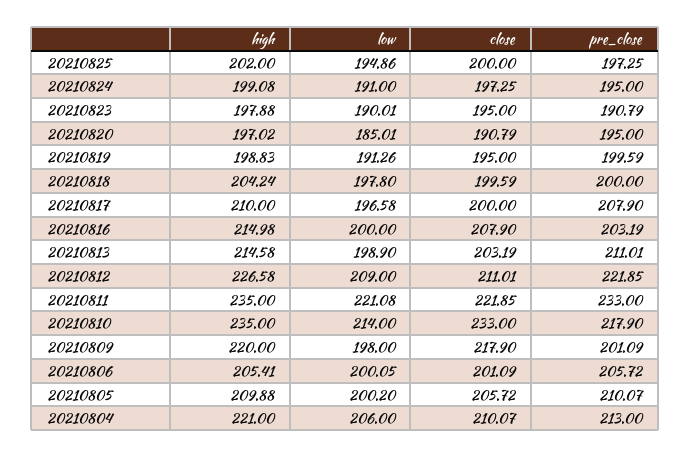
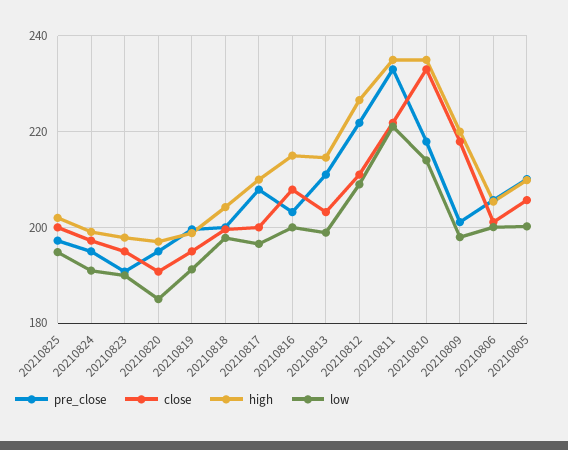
  {
    "high": {
      "20210825": 202,
      "20210824": 199.08,
      "20210823": 197.88,
      "20210820": 197.02,
      "20210819": 198.83,
      "20210818": 204.24,
      "20210817": 210,
      "20210816": 214.98,
      "20210813": 214.58,
      "20210812": 226.58,
      "20210811": 235,
      "20210810": 235,
      "20210809": 220,
      "20210806": 205.41,
-     "20210805": 209.88,
+     "20210805": 209.88
-     "20210804": 221
    },
    "low": {
      "20210825": 194.86,
      "20210824": 191,
      "20210823": 190.01,
      "20210820": 185.01,
      "20210819": 191.26,
      "20210818": 197.8,
      "20210817": 196.58,
      "20210816": 200,
      "20210813": 198.9,
      "20210812": 209,
      "20210811": 221.08,
      "20210810": 214,
      "20210809": 198,
      "20210806": 200.05,
-     "20210805": 200.2,
+     "20210805": 200.2
-     "20210804": 206
    },
    "close": {
      "20210825": 200,
      "20210824": 197.25,
      "20210823": 195,
      "20210820": 190.79,
      "20210819": 195,
      "20210818": 199.59,
      "20210817": 200,
      "20210816": 207.9,
      "20210813": 203.19,
      "20210812": 211.01,
      "20210811": 221.85,
      "20210810": 233,
      "20210809": 217.9,
      "20210806": 201.09,
-     "20210805": 205.72,
+     "20210805": 205.72
-     "20210804": 210.07
    },
    "pre_close": {
      "20210825": 197.25,
      "20210824": 195,
      "20210823": 190.79,
      "20210820": 195,
      "20210819": 199.59,
      "20210818": 200,
      "20210817": 207.9,
      "20210816": 203.19,
      "20210813": 211.01,
      "20210812": 221.85,
      "20210811": 233,
      "20210810": 217.9,
      "20210809": 201.09,
      "20210806": 205.72,
-     "20210805": 210.07,
+     "20210805": 210.07
-     "20210804": 213
    }
  }

